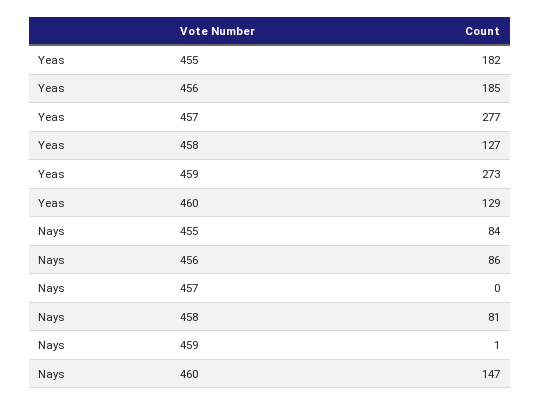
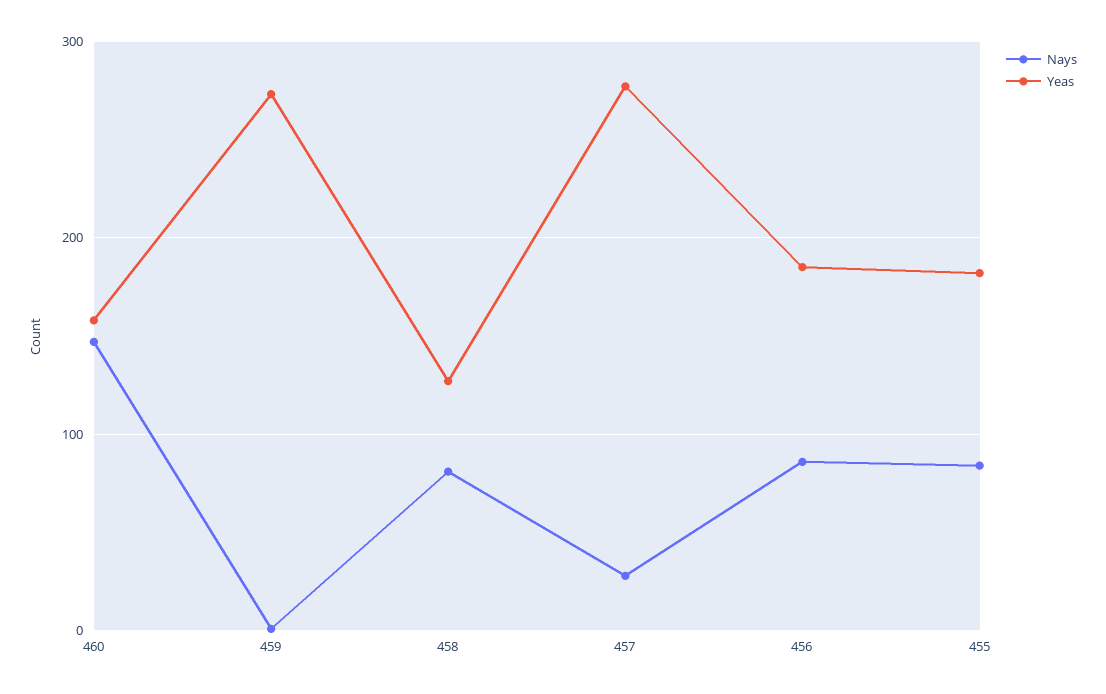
  {
    "Yeas": {
      "455": 182,
      "456": 185,
      "457": 277,
      "458": 127,
      "459": 273,
-     "460": 129
+     "460": 160
    },
    "Nays": {
      "455": 84,
      "456": 86,
-     "457": 0,
+     "457": 30,
      "458": 81,
      "459": 1,
      "460": 147
    }
  }

